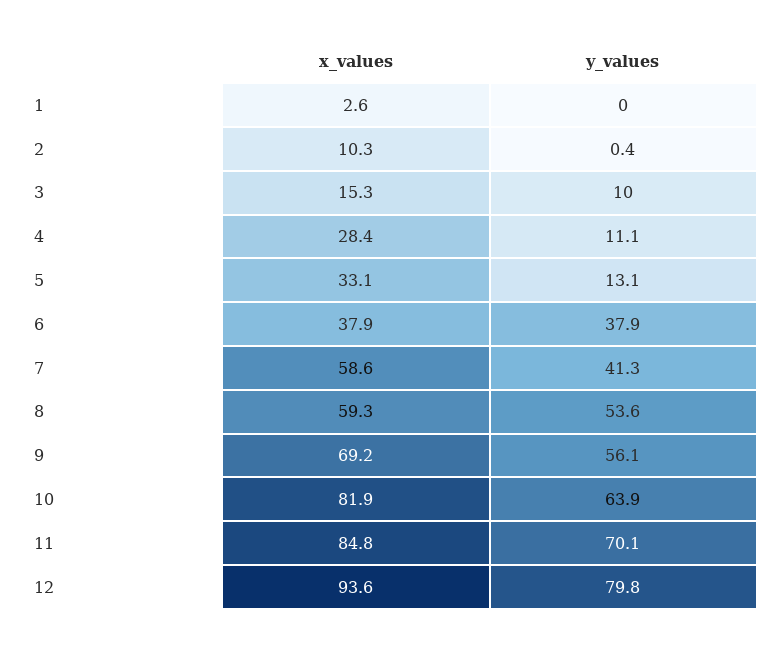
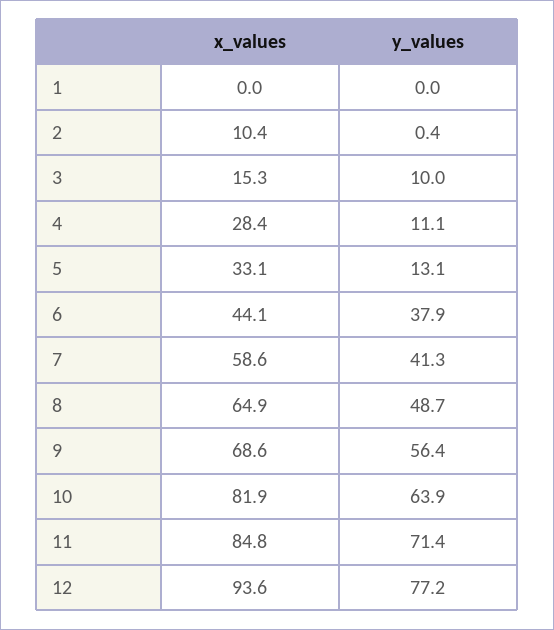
  {
    "x_values": {
-     "1": 2.6,
+     "1": 0,
-     "2": 10.3,
+     "2": 10.4,
      "3": 15.3,
      "4": 28.4,
      "5": 33.1,
-     "6": 37.9,
+     "6": 44.1,
      "7": 58.6,
-     "8": 59.3,
+     "8": 64.9,
-     "9": 69.2,
+     "9": 68.6,
      "10": 81.9,
      "11": 84.8,
      "12": 93.6
    },
    "y_values": {
      "1": 0,
      "2": 0.4,
      "3": 10,
      "4": 11.1,
      "5": 13.1,
      "6": 37.9,
      "7": 41.3,
-     "8": 53.6,
+     "8": 48.7,
-     "9": 56.1,
+     "9": 56.4,
      "10": 63.9,
-     "11": 70.1,
+     "11": 71.4,
-     "12": 79.8
+     "12": 77.2
    }
  }

